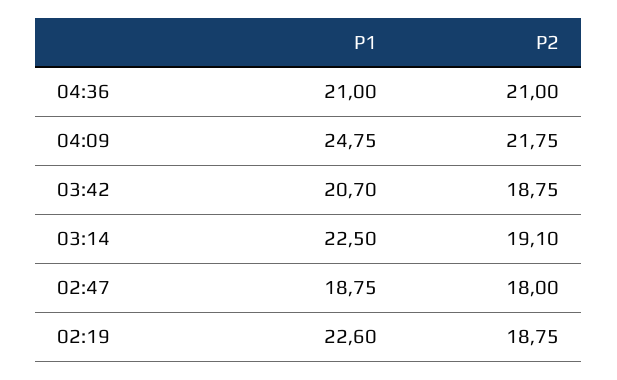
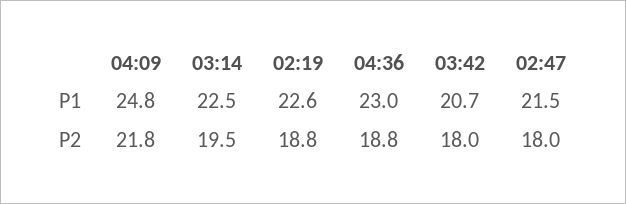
  {
    "P1": {
-     "04:36": 21,
+     "04:36": 23,
      "04:09": 24.75,
      "03:42": 20.7,
      "03:14": 22.5,
-     "02:47": 18.75,
+     "02:47": 21.5,
      "02:19": 22.6
    },
    "P2": {
-     "04:36": 21,
+     "04:36": 18.8,
      "04:09": 21.75,
-     "03:42": 18.75,
+     "03:42": 18,
-     "03:14": 19.1,
+     "03:14": 19.5,
      "02:47": 18,
      "02:19": 18.75
    }
  }

